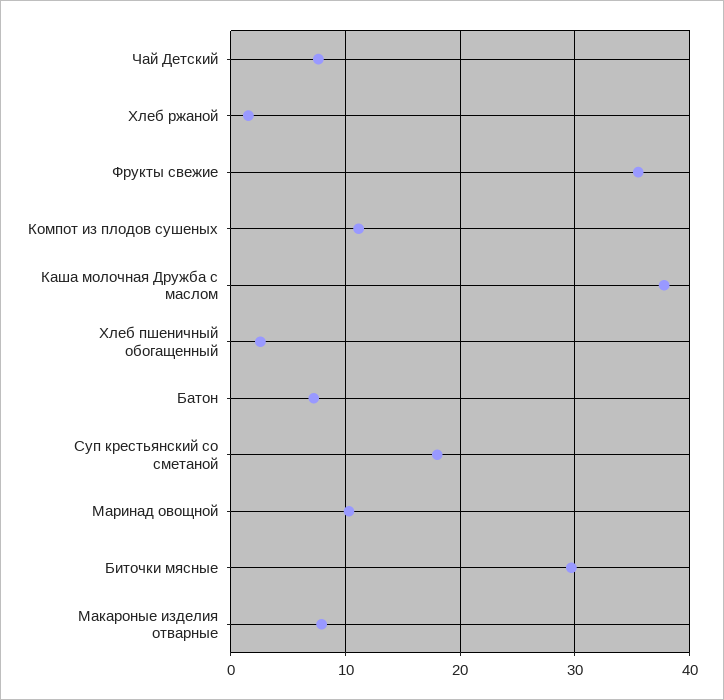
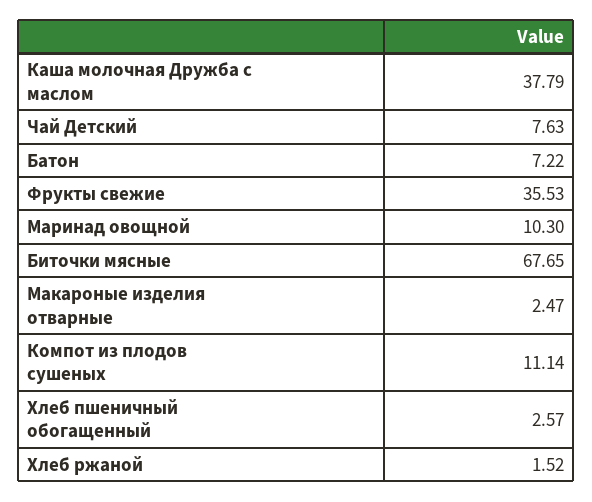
  {
    "Чай Детский": 7.63,
    "Хлеб ржаной": 1.52,
    "Фрукты свежие": 35.53,
    "Компот из плодов сушеных": 11.14,
    "Каша молочная Дружба с маслом": 37.79,
    "Хлеб пшеничный обогащенный": 2.57,
    "Батон": 7.22,
-   "Суп крестьянский со сметаной": 18,
    "Маринад овощной": 10.3,
-   "Биточки мясные": 30,
+   "Биточки мясные": 67.65,
-   "Макароные изделия отварные": 8
+   "Макароные изделия отварные": 2.47
  }

